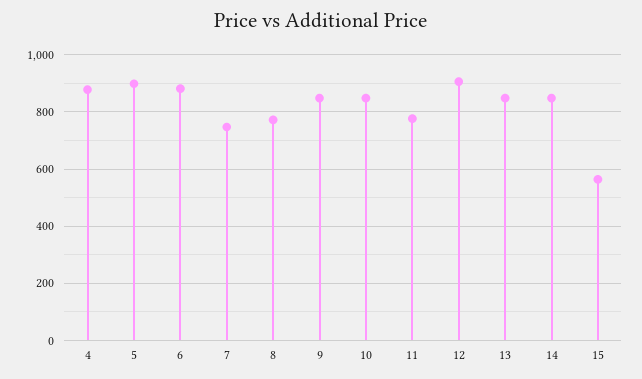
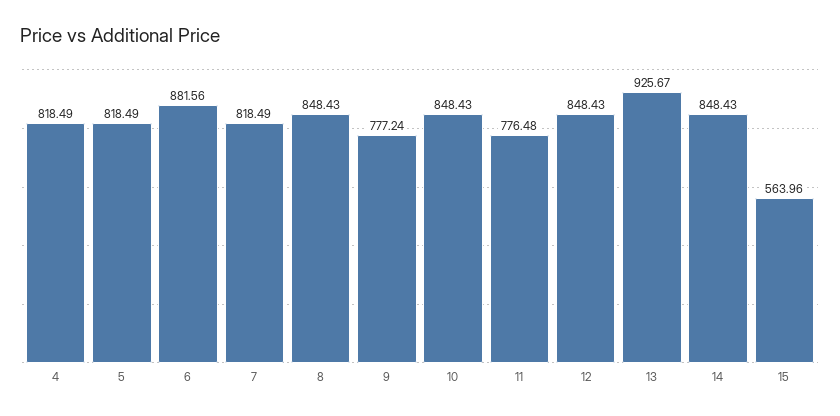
  {
-   "4": 875,
+   "4": 818.49,
-   "5": 900,
+   "5": 818.49,
    "6": 881.56,
-   "7": 750,
+   "7": 818.49,
-   "8": 775,
+   "8": 848.43,
-   "9": 850,
+   "9": 777.24,
    "10": 848.43,
    "11": 776.48,
-   "12": 900,
+   "12": 848.43,
-   "13": 850,
+   "13": 925.67,
    "14": 848.43,
    "15": 563.96
  }

